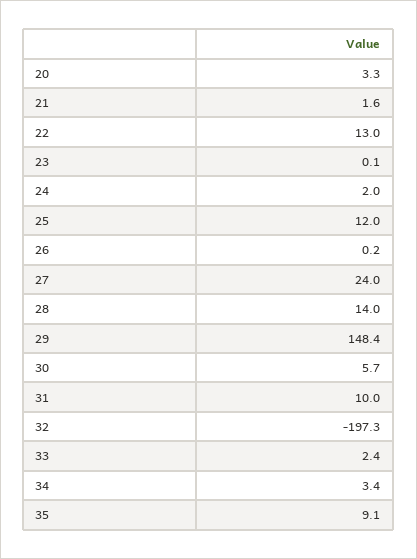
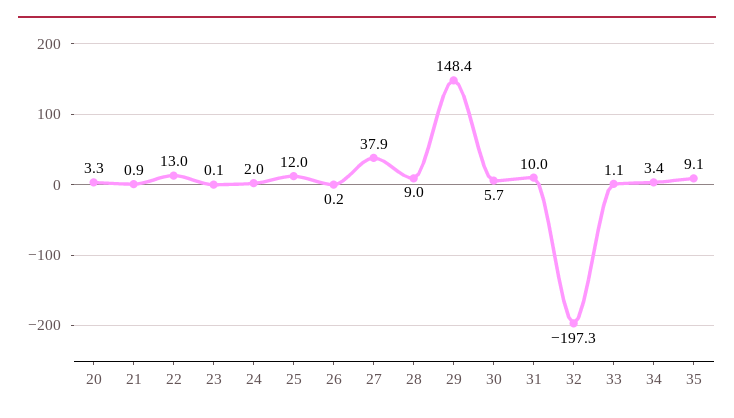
  {
    "20": 3.3,
-   "21": 1.6,
+   "21": 0.9,
    "22": 13,
    "23": 0.1,
    "24": 2,
    "25": 12,
    "26": 0.2,
-   "27": 24,
+   "27": 37.9,
-   "28": 14,
+   "28": 9,
    "29": 148.4,
    "30": 5.7,
    "31": 10,
    "32": -197.3,
-   "33": 2.4,
+   "33": 1.1,
    "34": 3.4,
    "35": 9.1
  }

